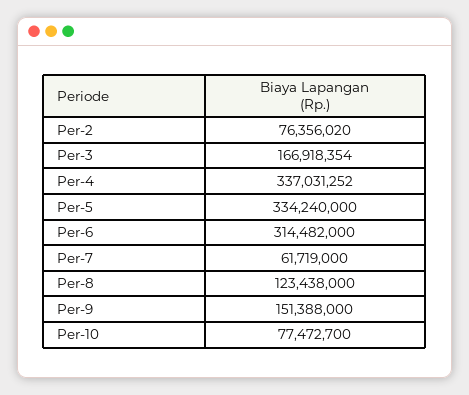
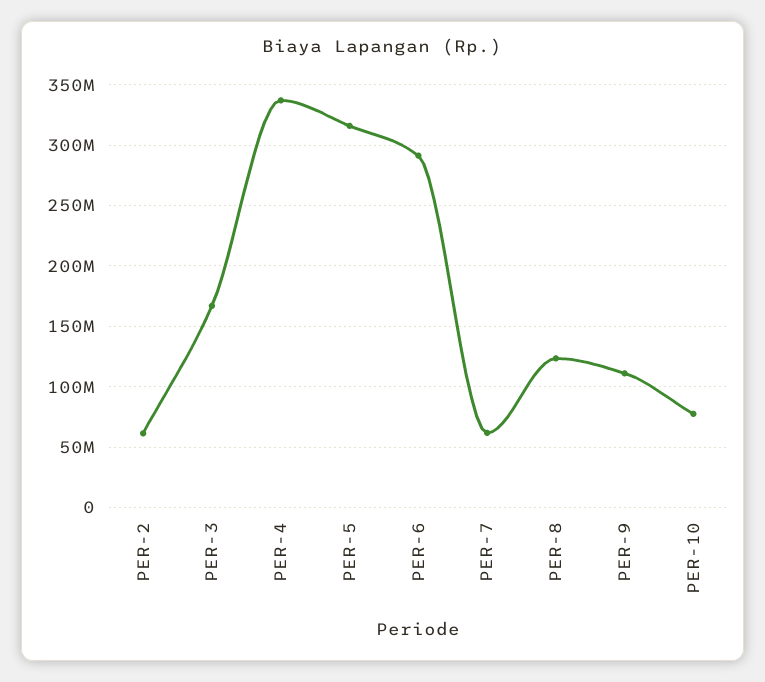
  {
-   "Per-2": 76356020,
+   "Per-2": 60000000,
    "Per-3": 166918354,
    "Per-4": 337031252,
-   "Per-5": 334240000,
+   "Per-5": 315000000,
-   "Per-6": 314482000,
+   "Per-6": 290000000,
    "Per-7": 61719000,
    "Per-8": 123438000,
-   "Per-9": 151388000,
+   "Per-9": 110000000,
    "Per-10": 77472700
  }

